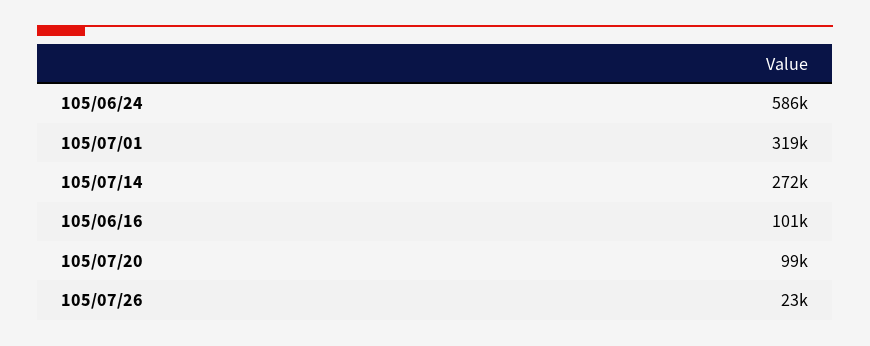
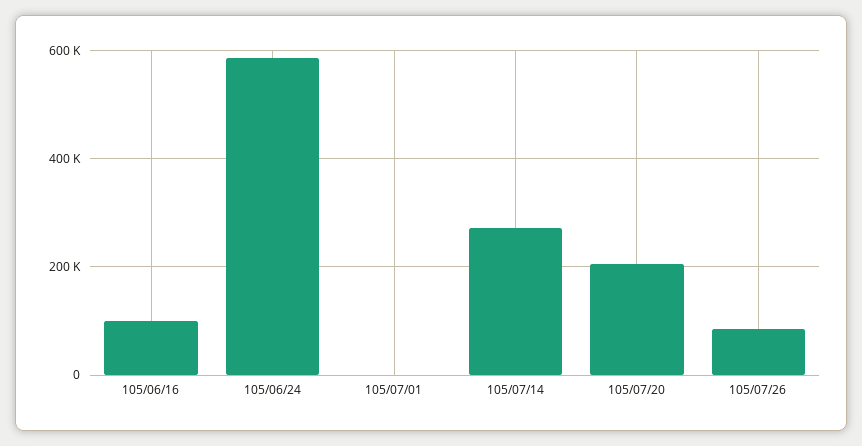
  {
    "105/06/24": 586000,
-   "105/07/01": 319000,
+   "105/07/01": 0,
    "105/07/14": 272000,
    "105/06/16": 101000,
-   "105/07/20": 99000,
+   "105/07/20": 200000,
-   "105/07/26": 23000
+   "105/07/26": 80000
  }

